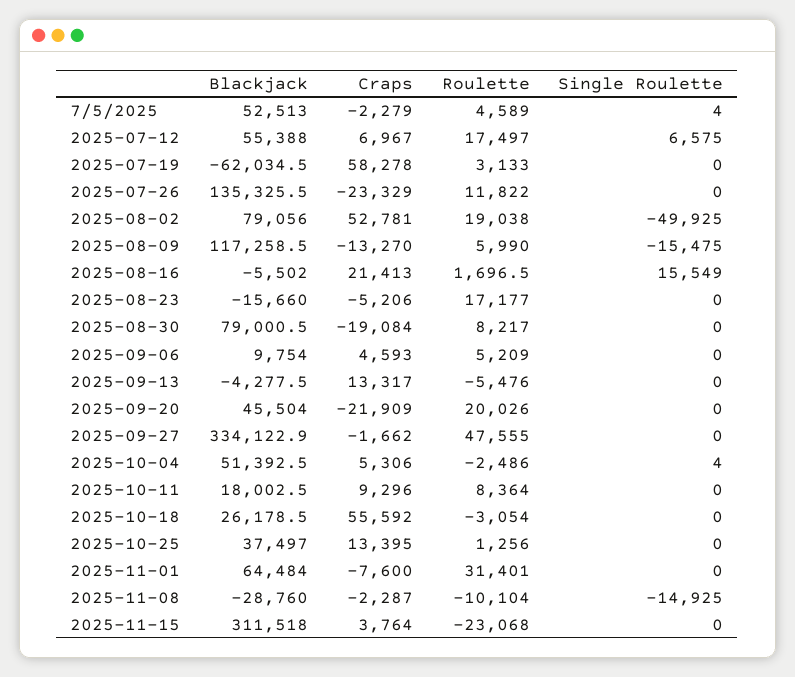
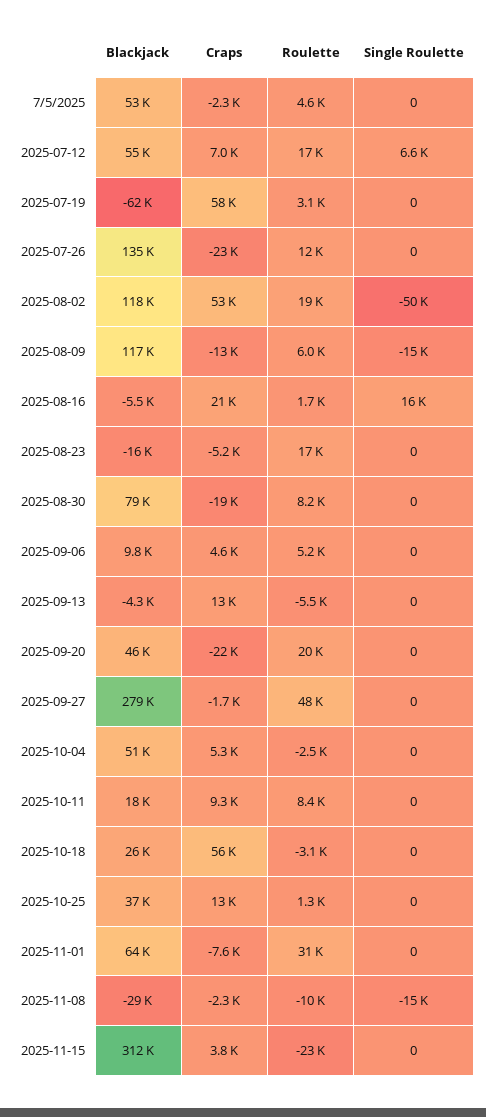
  {
    "Blackjack": {
      "7/5/2025": 52513,
      "2025-07-12": 55388,
      "2025-07-19": -62034.5,
      "2025-07-26": 135325.5,
-     "2025-08-02": 79056,
+     "2025-08-02": 118000,
      "2025-08-09": 117258.5,
      "2025-08-16": -5502,
      "2025-08-23": -15660,
      "2025-08-30": 79000.5,
      "2025-09-06": 9754,
      "2025-09-13": -4277.5,
      "2025-09-20": 45504,
-     "2025-09-27": 334122.9,
+     "2025-09-27": 279000,
      "2025-10-04": 51392.5,
      "2025-10-11": 18002.5,
      "2025-10-18": 26178.5,
      "2025-10-25": 37497,
      "2025-11-01": 64484,
      "2025-11-08": -28760,
      "2025-11-15": 311518
    },
    "Craps": {
      "7/5/2025": -2279,
      "2025-07-12": 6967,
      "2025-07-19": 58278,
      "2025-07-26": -23329,
      "2025-08-02": 52781,
      "2025-08-09": -13270,
      "2025-08-16": 21413,
      "2025-08-23": -5206,
      "2025-08-30": -19084,
      "2025-09-06": 4593,
      "2025-09-13": 13317,
      "2025-09-20": -21909,
      "2025-09-27": -1662,
      "2025-10-04": 5306,
      "2025-10-11": 9296,
      "2025-10-18": 55592,
      "2025-10-25": 13395,
      "2025-11-01": -7600,
      "2025-11-08": -2287,
      "2025-11-15": 3764
    },
    "Roulette": {
      "7/5/2025": 4589,
      "2025-07-12": 17497,
      "2025-07-19": 3133,
      "2025-07-26": 11822,
      "2025-08-02": 19038,
      "2025-08-09": 5990,
      "2025-08-16": 1696.5,
      "2025-08-23": 17177,
      "2025-08-30": 8217,
      "2025-09-06": 5209,
      "2025-09-13": -5476,
      "2025-09-20": 20026,
      "2025-09-27": 47555,
      "2025-10-04": -2486,
      "2025-10-11": 8364,
      "2025-10-18": -3054,
      "2025-10-25": 1256,
      "2025-11-01": 31401,
      "2025-11-08": -10104,
      "2025-11-15": -23068
    },
    "Single Roulette": {
-     "7/5/2025": 4,
+     "7/5/2025": 0,
      "2025-07-12": 6575,
      "2025-07-19": 0,
      "2025-07-26": 0,
      "2025-08-02": -49925,
      "2025-08-09": -15475,
      "2025-08-16": 15549,
      "2025-08-23": 0,
      "2025-08-30": 0,
      "2025-09-06": 0,
      "2025-09-13": 0,
      "2025-09-20": 0,
      "2025-09-27": 0,
-     "2025-10-04": 4,
+     "2025-10-04": 0,
      "2025-10-11": 0,
      "2025-10-18": 0,
      "2025-10-25": 0,
      "2025-11-01": 0,
      "2025-11-08": -14925,
      "2025-11-15": 0
    }
  }

